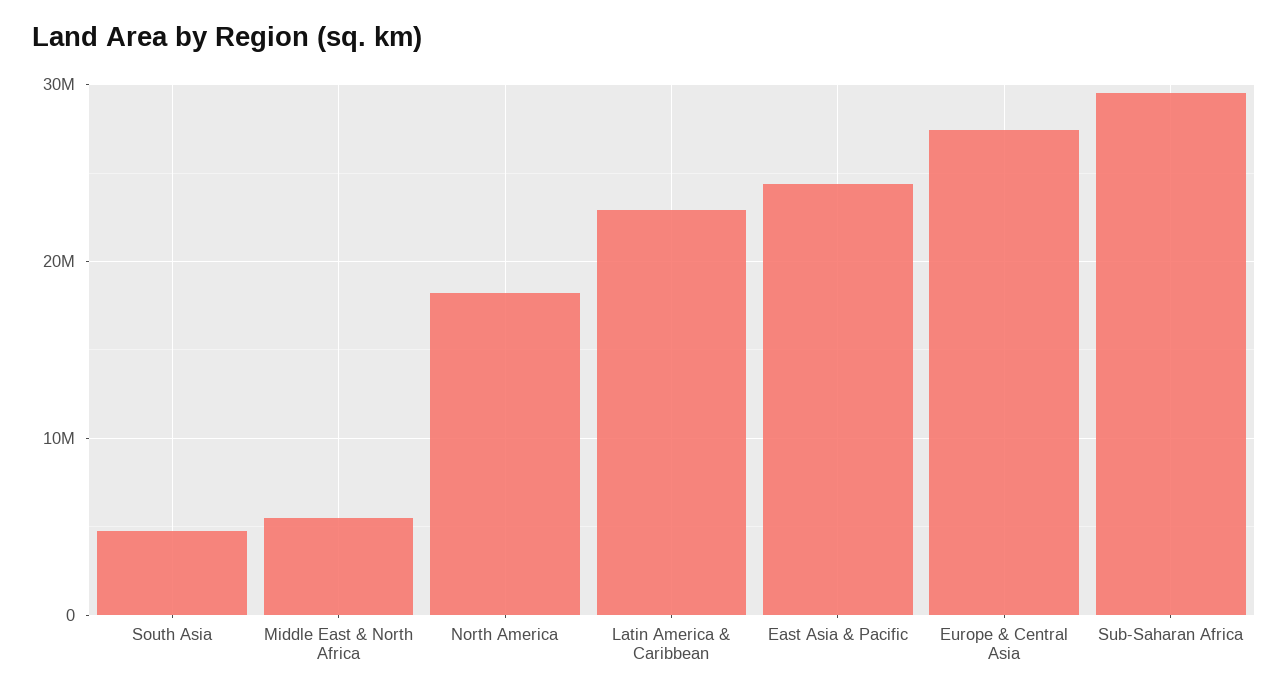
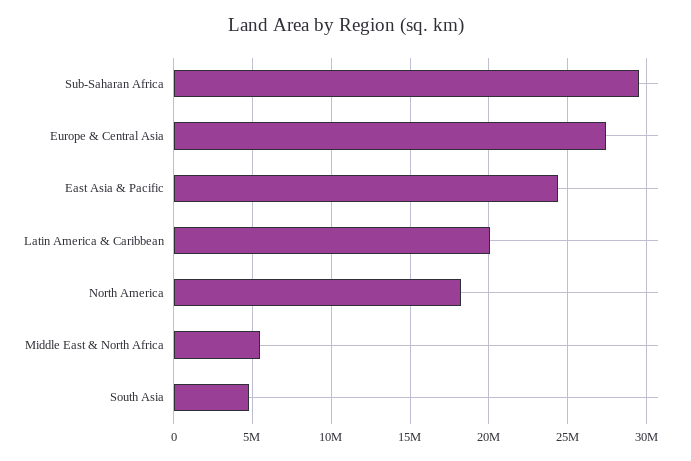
  {
    "South Asia": 5000000,
    "Middle East & North Africa": 5500000,
    "North America": 18000000,
-   "Latin America & Caribbean": 23000000,
+   "Latin America & Caribbean": 20000000,
    "East Asia & Pacific": 24500000,
    "Europe & Central Asia": 27500000,
    "Sub-Saharan Africa": 29500000
  }

